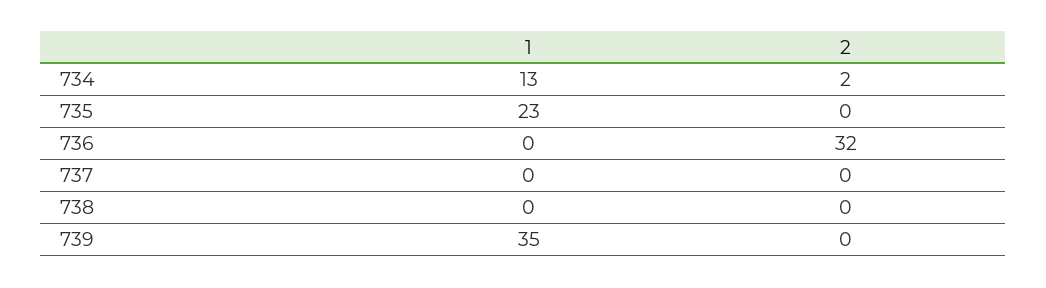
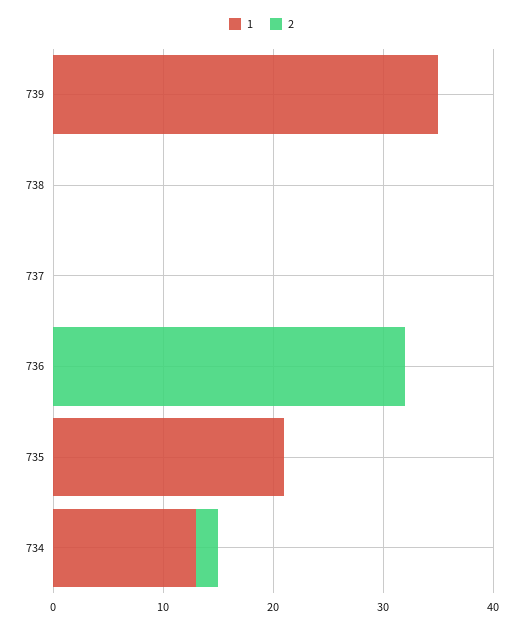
  {
    "1": {
      "734": 13,
-     "735": 23,
+     "735": 21,
      "736": 0,
      "737": 0,
      "738": 0,
      "739": 35
    },
    "2": {
      "734": 2,
      "735": 0,
      "736": 32,
      "737": 0,
      "738": 0,
      "739": 0
    }
  }

